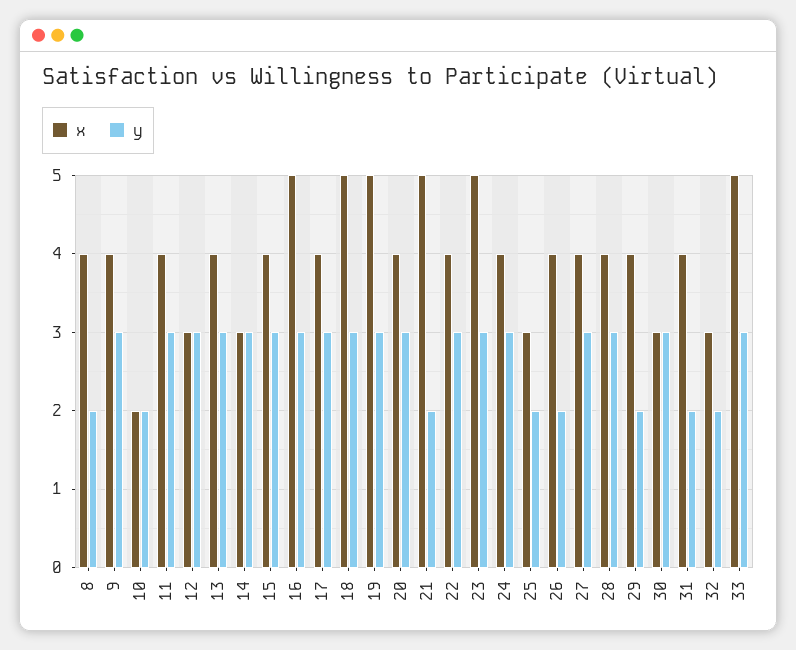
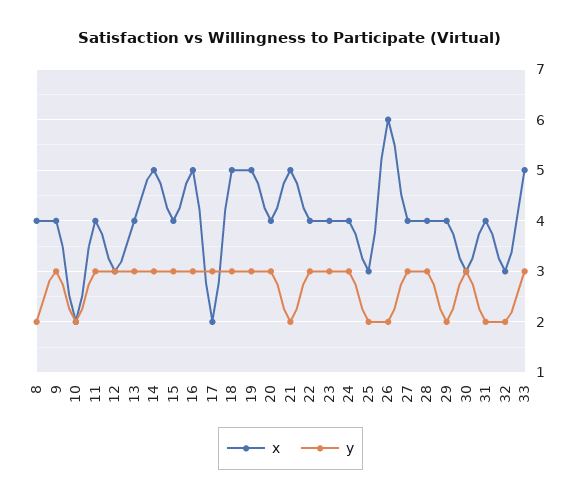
  {
    "x": {
      "8": 4,
      "9": 4,
      "10": 2,
      "11": 4,
      "12": 3,
      "13": 4,
-     "14": 3,
+     "14": 5,
      "15": 4,
      "16": 5,
-     "17": 4,
+     "17": 2,
      "18": 5,
      "19": 5,
      "20": 4,
      "21": 5,
      "22": 4,
-     "23": 5,
+     "23": 4,
      "24": 4,
      "25": 3,
-     "26": 4,
+     "26": 6,
      "27": 4,
      "28": 4,
      "29": 4,
      "30": 3,
      "31": 4,
      "32": 3,
      "33": 5
    },
    "y": {
      "8": 2,
      "9": 3,
      "10": 2,
      "11": 3,
      "12": 3,
      "13": 3,
      "14": 3,
      "15": 3,
      "16": 3,
      "17": 3,
      "18": 3,
      "19": 3,
      "20": 3,
      "21": 2,
      "22": 3,
      "23": 3,
      "24": 3,
      "25": 2,
      "26": 2,
      "27": 3,
      "28": 3,
      "29": 2,
      "30": 3,
      "31": 2,
      "32": 2,
      "33": 3
    }
  }

